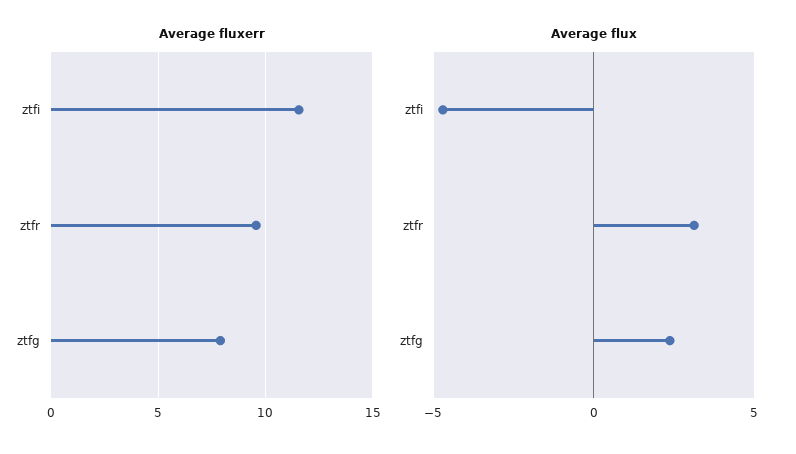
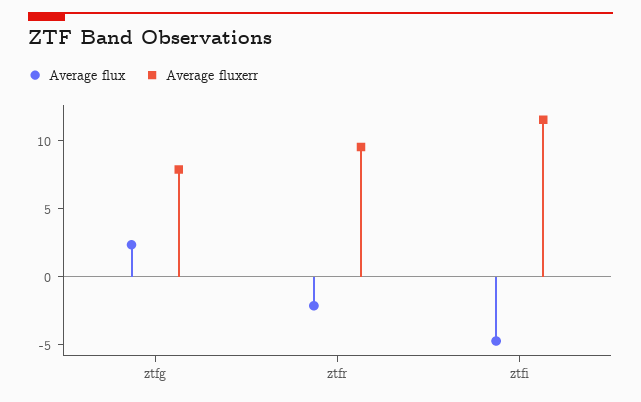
  {
    "Average fluxerr": {
      "ztfi": 11.5,
      "ztfr": 9.5,
      "ztfg": 8
    },
    "Average flux": {
      "ztfi": -4.5,
-     "ztfr": 3,
+     "ztfr": -2,
      "ztfg": 2.5
    }
  }

